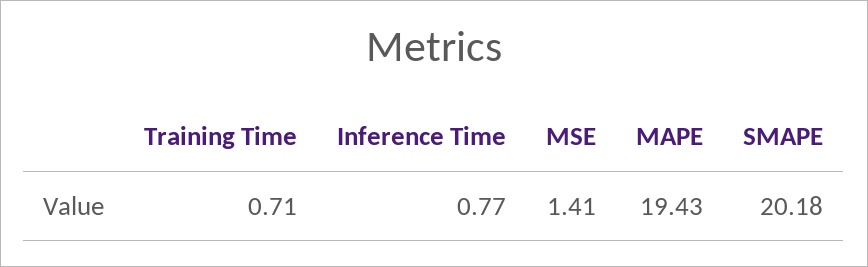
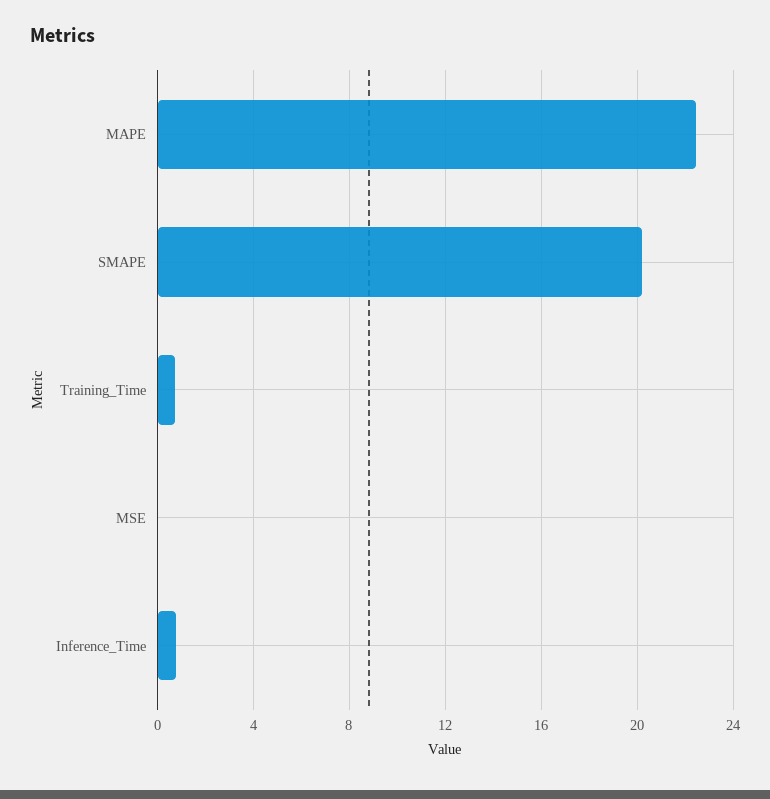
  {
    "Training Time": 0.71,
    "Inference Time": 0.77,
-   "MSE": 1.41,
+   "MSE": 0,
-   "MAPE": 19.43,
+   "MAPE": 22.5,
    "SMAPE": 20.18
  }

